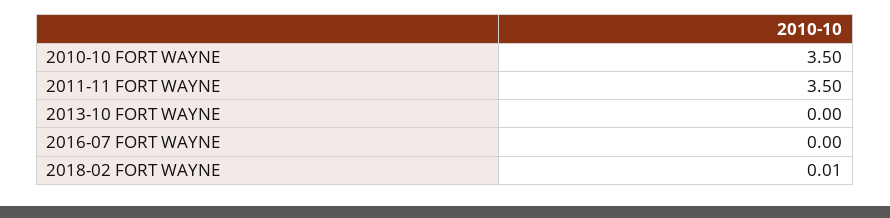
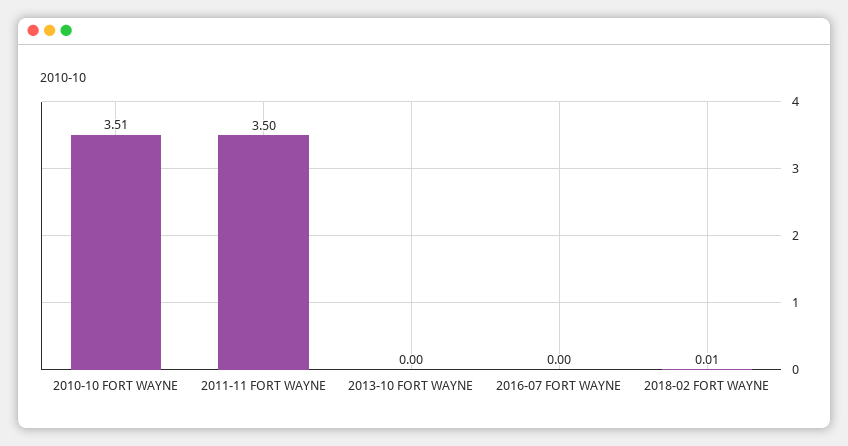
  {
-   "2010-10 FORT WAYNE": 3.5,
+   "2010-10 FORT WAYNE": 3.51,
    "2011-11 FORT WAYNE": 3.5,
    "2013-10 FORT WAYNE": 0,
    "2016-07 FORT WAYNE": 0,
    "2018-02 FORT WAYNE": 0.01
  }

